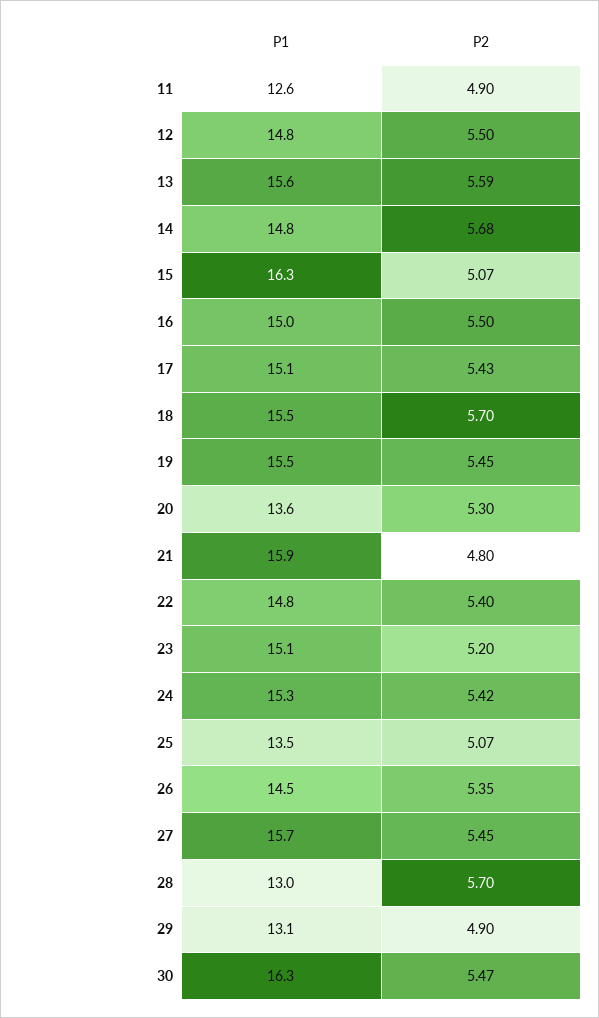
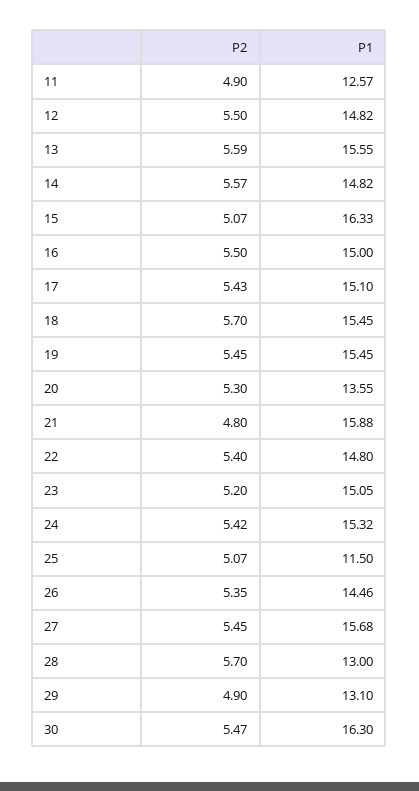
  {
    "P1": {
      "11": 12.57,
      "12": 14.82,
      "13": 15.55,
      "14": 14.82,
      "15": 16.33,
      "16": 15,
      "17": 15.1,
      "18": 15.45,
      "19": 15.45,
      "20": 13.55,
      "21": 15.88,
      "22": 14.8,
      "23": 15.05,
      "24": 15.32,
-     "25": 13.5,
+     "25": 11.5,
      "26": 14.46,
      "27": 15.68,
      "28": 13,
      "29": 13.1,
      "30": 16.3
    },
    "P2": {
      "11": 4.9,
      "12": 5.5,
      "13": 5.59,
-     "14": 5.68,
+     "14": 5.57,
      "15": 5.07,
      "16": 5.5,
      "17": 5.43,
      "18": 5.7,
      "19": 5.45,
      "20": 5.3,
      "21": 4.8,
      "22": 5.4,
      "23": 5.2,
      "24": 5.42,
      "25": 5.07,
      "26": 5.35,
      "27": 5.45,
      "28": 5.7,
      "29": 4.9,
      "30": 5.47
    }
  }

